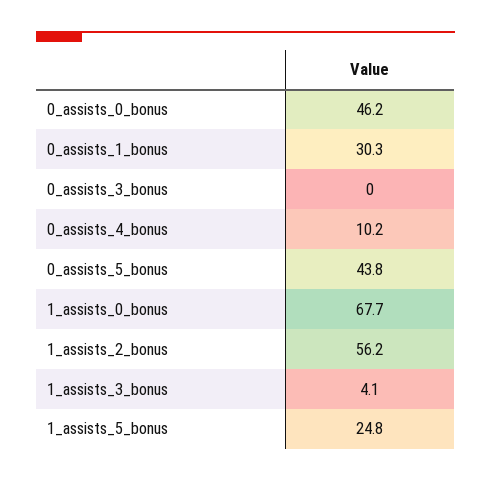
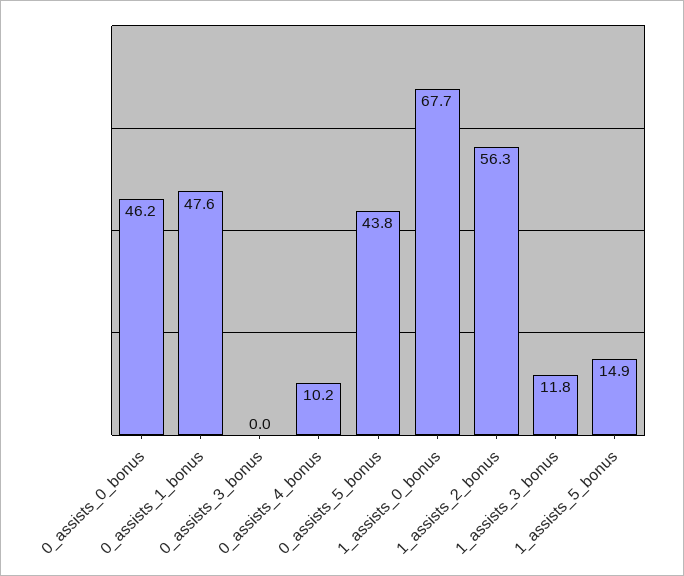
  {
    "0_assists_0_bonus": 46.2,
-   "0_assists_1_bonus": 30.3,
+   "0_assists_1_bonus": 47.6,
    "0_assists_3_bonus": 0,
    "0_assists_4_bonus": 10.2,
    "0_assists_5_bonus": 43.8,
    "1_assists_0_bonus": 67.7,
-   "1_assists_2_bonus": 56.2,
+   "1_assists_2_bonus": 56.3,
-   "1_assists_3_bonus": 4.1,
+   "1_assists_3_bonus": 11.8,
-   "1_assists_5_bonus": 24.8
+   "1_assists_5_bonus": 14.9
  }

